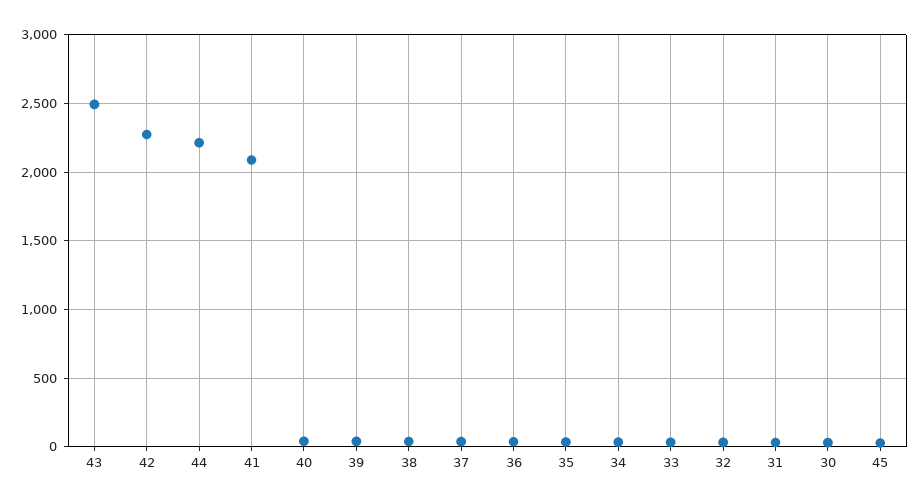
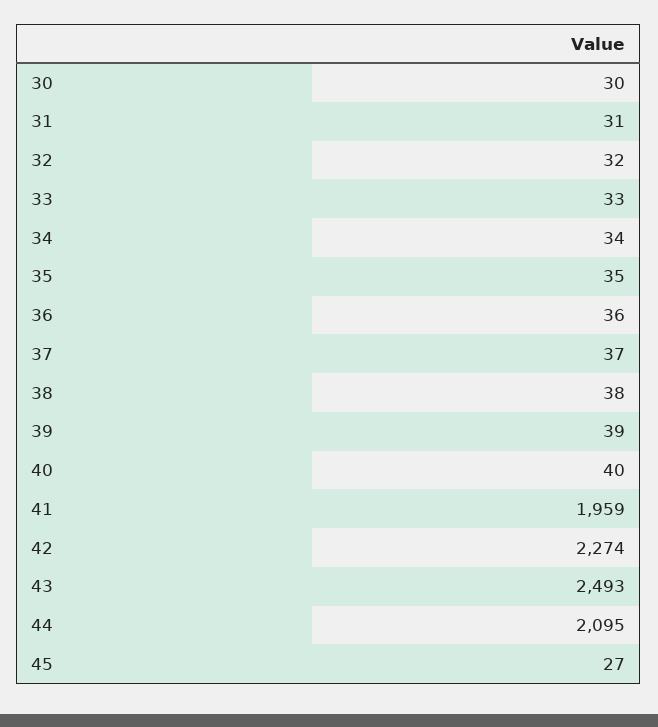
  {
    "43": 2493,
    "42": 2274,
-   "44": 2200,
+   "44": 2095,
-   "41": 2100,
+   "41": 1959,
    "40": 40,
    "39": 39,
    "38": 38,
    "37": 37,
    "36": 36,
    "35": 35,
    "34": 34,
    "33": 33,
    "32": 32,
    "31": 31,
    "30": 30,
    "45": 27
  }

